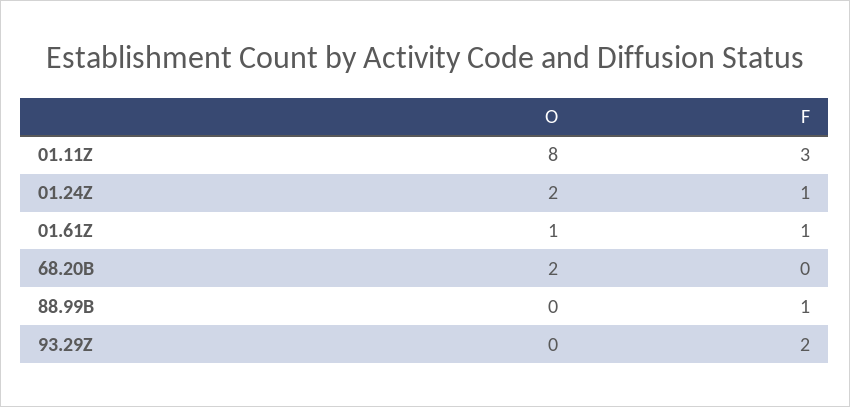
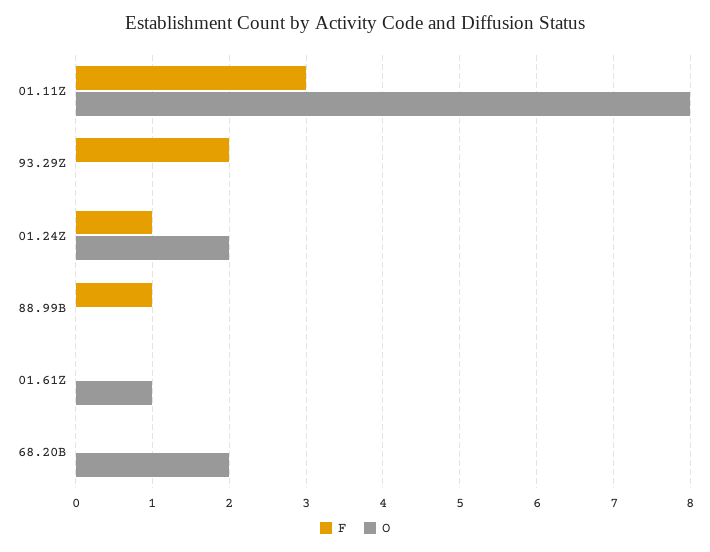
  {
    "O": {
      "01.11Z": 8,
      "01.24Z": 2,
      "01.61Z": 1,
      "68.20B": 2,
      "88.99B": 0,
      "93.29Z": 0
    },
    "F": {
      "01.11Z": 3,
      "01.24Z": 1,
-     "01.61Z": 1,
+     "01.61Z": 0,
      "68.20B": 0,
      "88.99B": 1,
      "93.29Z": 2
    }
  }

